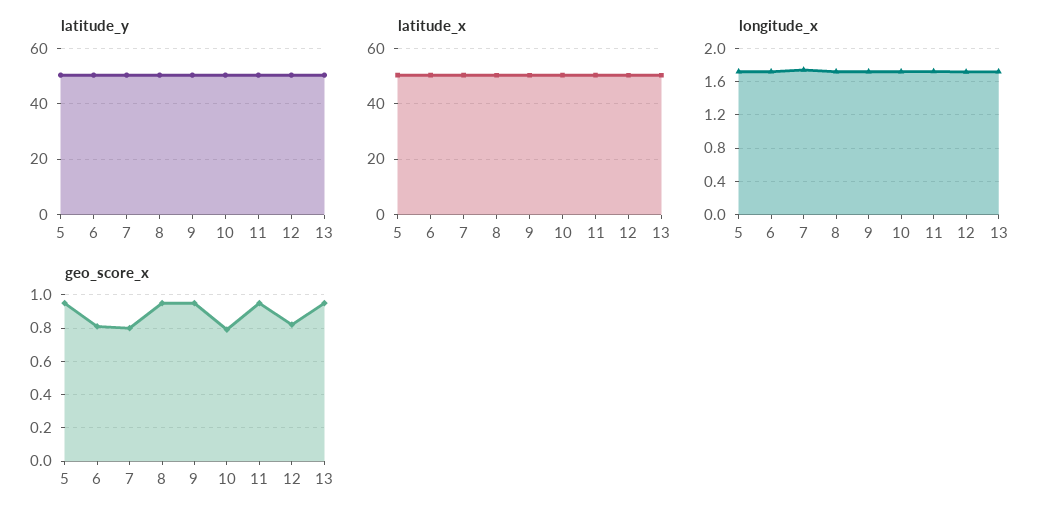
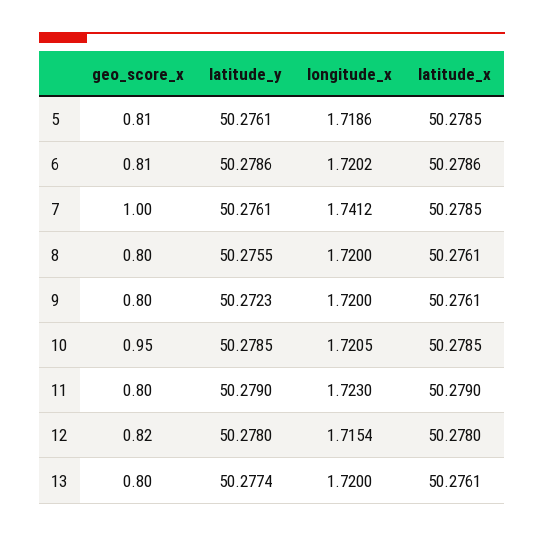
  {
    "latitude_y": {
      "5": 50.2761,
      "6": 50.2786,
      "7": 50.2761,
      "8": 50.2755,
      "9": 50.2723,
      "10": 50.2785,
      "11": 50.279,
      "12": 50.278,
      "13": 50.2774
    },
    "latitude_x": {
      "5": 50.2785,
      "6": 50.2786,
      "7": 50.2785,
      "8": 50.2761,
      "9": 50.2761,
      "10": 50.2785,
      "11": 50.279,
      "12": 50.278,
      "13": 50.2761
    },
    "longitude_x": {
      "5": 1.7186,
      "6": 1.7202,
      "7": 1.7412,
      "8": 1.72,
      "9": 1.72,
      "10": 1.7205,
      "11": 1.723,
      "12": 1.7154,
      "13": 1.72
    },
    "geo_score_x": {
-     "5": 0.95,
+     "5": 0.81,
      "6": 0.81,
-     "7": 0.8,
+     "7": 1,
-     "8": 0.95,
+     "8": 0.8,
-     "9": 0.95,
+     "9": 0.8,
-     "10": 0.8,
+     "10": 0.95,
-     "11": 0.95,
+     "11": 0.8,
      "12": 0.82,
-     "13": 0.95
+     "13": 0.8
    }
  }

